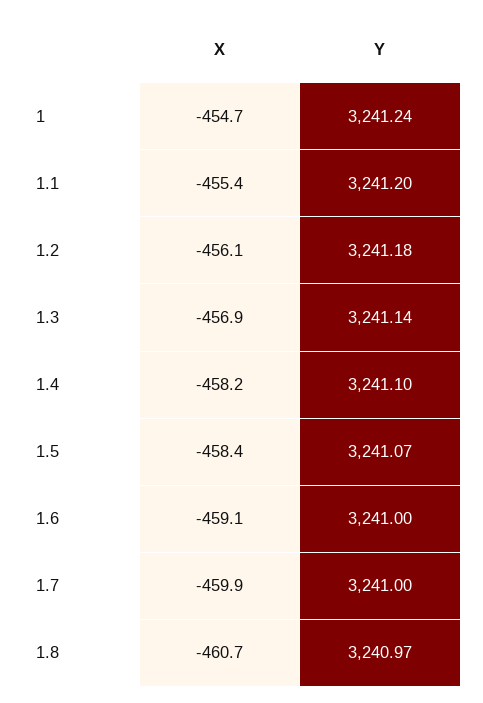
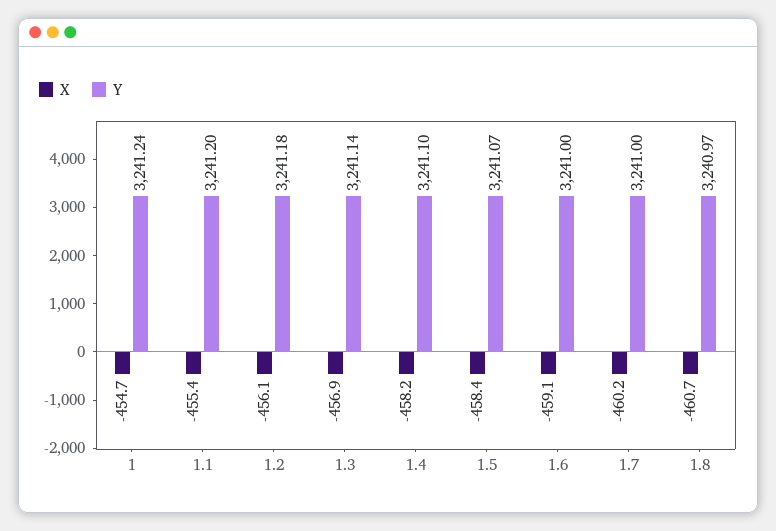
  {
    "X": {
      "1": -454.7,
      "1.1": -455.4,
      "1.2": -456.1,
      "1.3": -456.9,
      "1.4": -458.2,
      "1.5": -458.4,
      "1.6": -459.1,
-     "1.7": -459.9,
+     "1.7": -460.2,
      "1.8": -460.7
    },
    "Y": {
      "1": 3241.24,
      "1.1": 3241.2,
      "1.2": 3241.18,
      "1.3": 3241.14,
      "1.4": 3241.1,
      "1.5": 3241.07,
      "1.6": 3241,
      "1.7": 3241,
      "1.8": 3240.97
    }
  }

